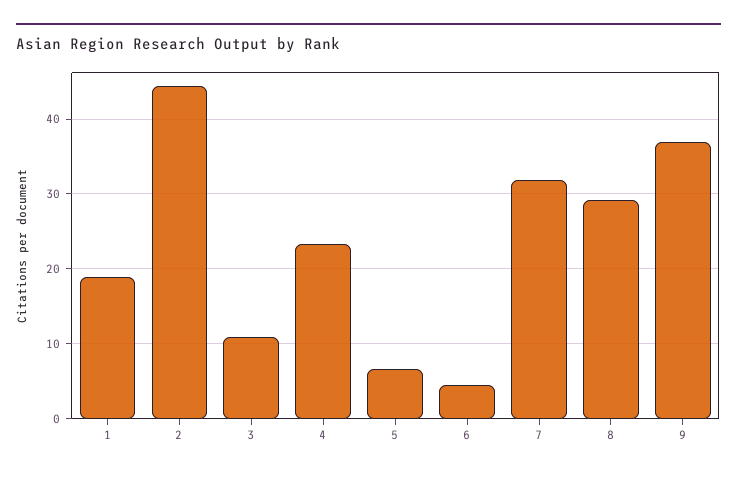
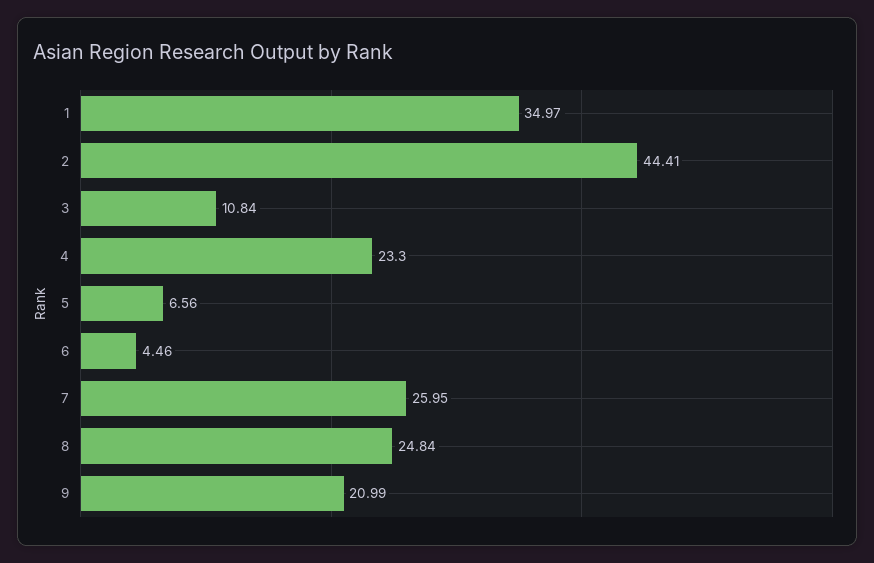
  {
-   "1": 19,
+   "1": 34.97,
    "2": 44.41,
    "3": 10.84,
    "4": 23.3,
    "5": 6.56,
    "6": 4.46,
-   "7": 32,
+   "7": 25.95,
-   "8": 29,
+   "8": 24.84,
-   "9": 37
+   "9": 20.99
  }

